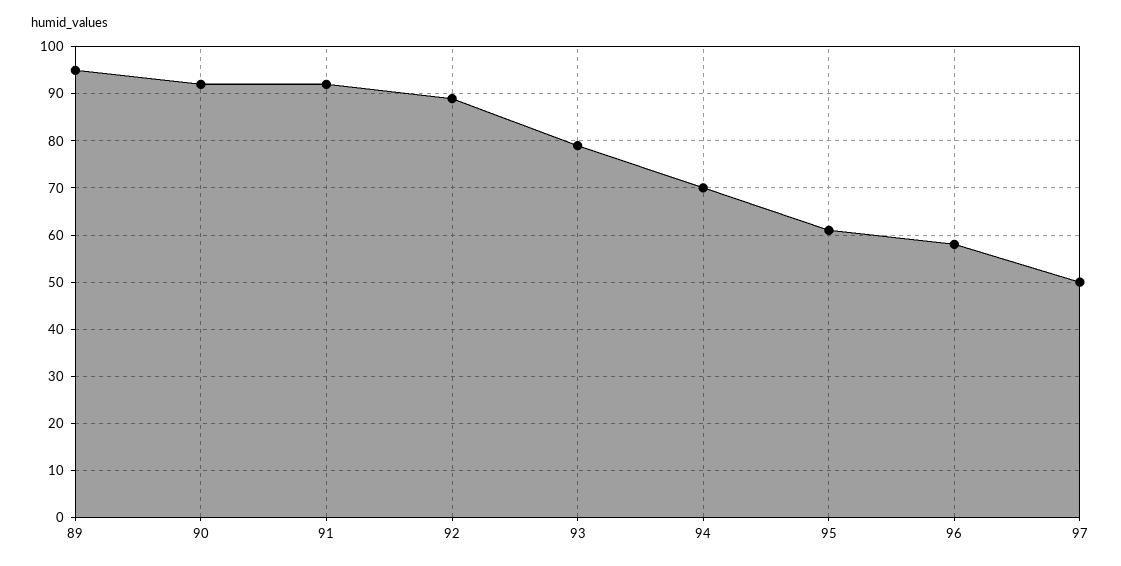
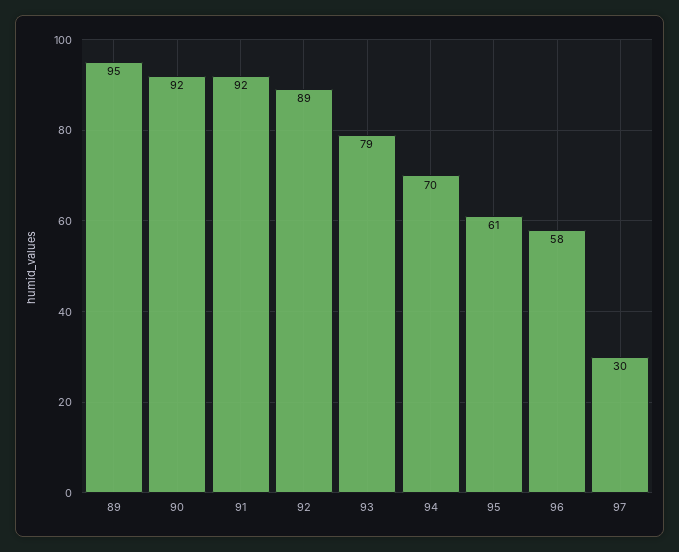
  {
    "89": 95,
    "90": 92,
    "91": 92,
    "92": 89,
    "93": 79,
    "94": 70,
    "95": 61,
    "96": 58,
-   "97": 50
+   "97": 30
  }

